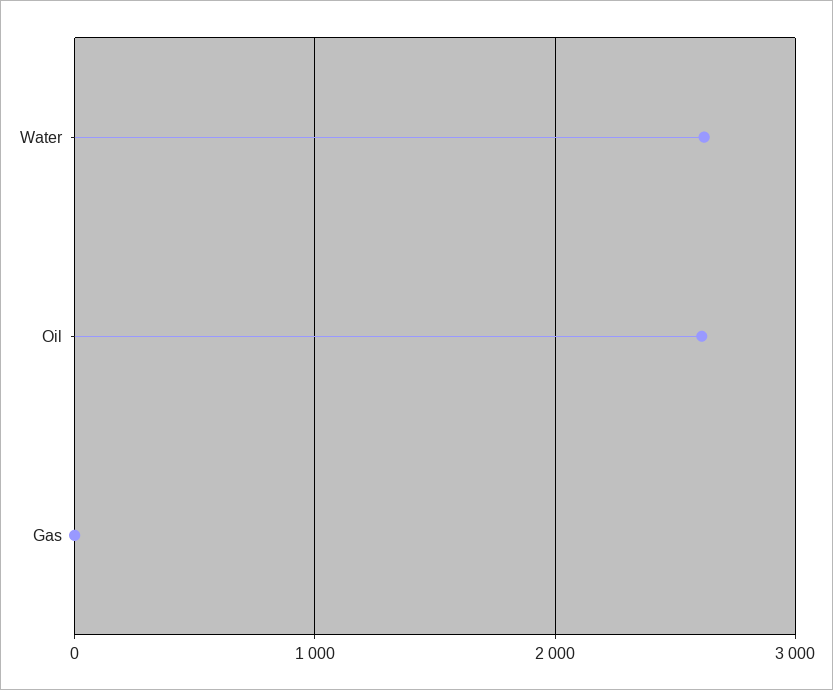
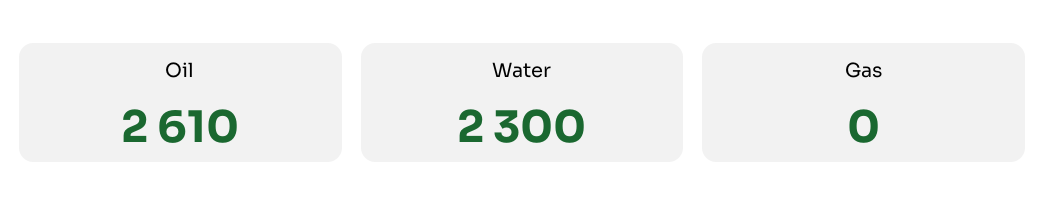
  {
-   "Water": 2600,
+   "Water": 2300,
    "Oil": 2610,
    "Gas": 0
  }

